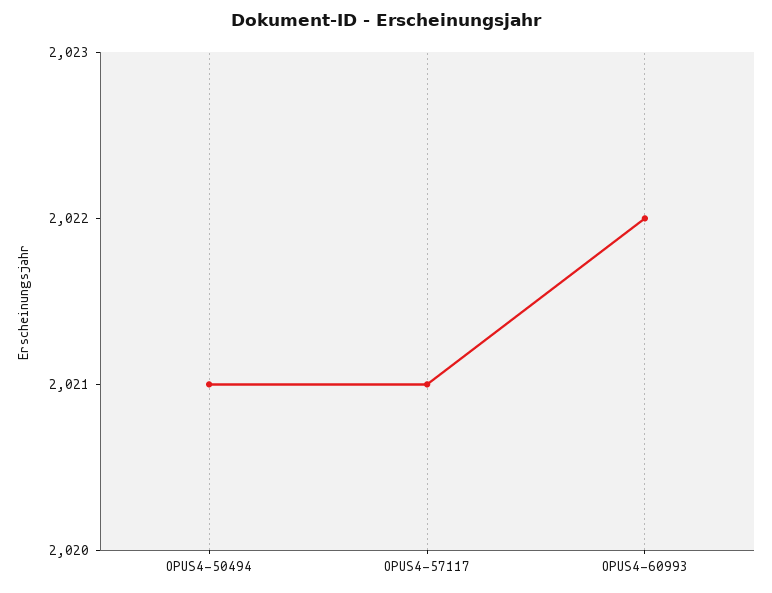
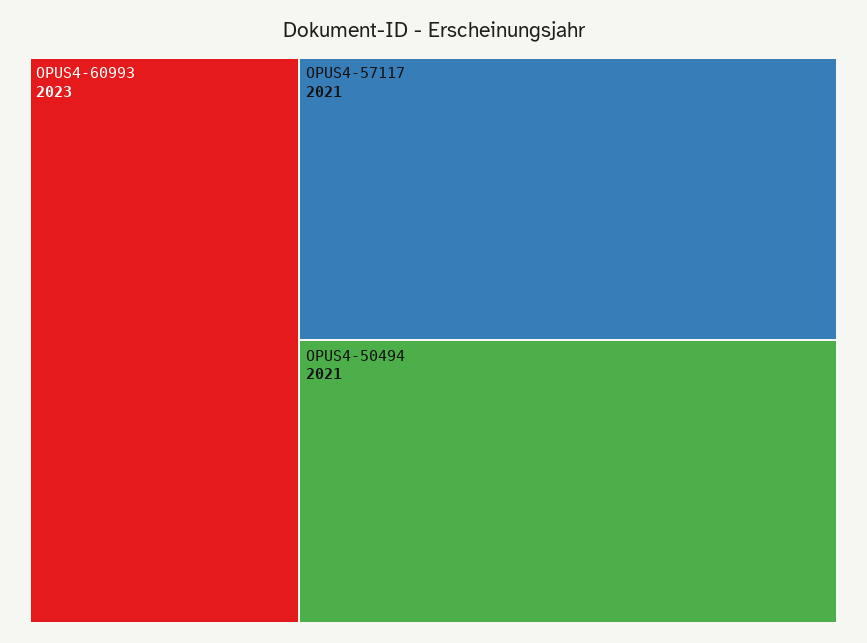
  {
    "OPUS4-50494": 2021,
    "OPUS4-57117": 2021,
-   "OPUS4-60993": 2022
+   "OPUS4-60993": 2023
  }

